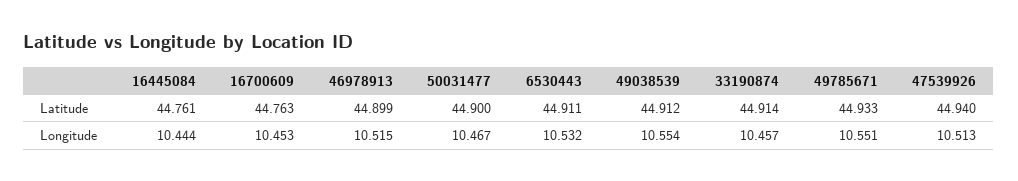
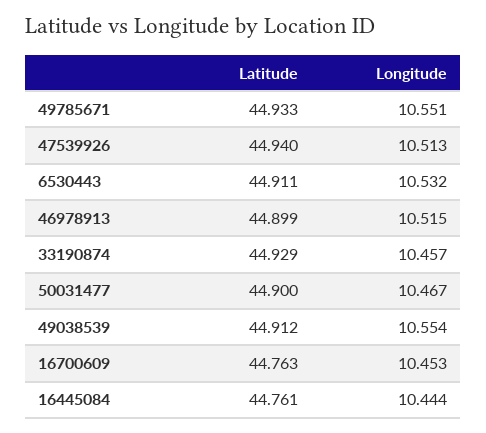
  {
    "16445084": {
      "Latitude": 44.761,
      "Longitude": 10.444
    },
    "16700609": {
      "Latitude": 44.763,
      "Longitude": 10.453
    },
    "46978913": {
      "Latitude": 44.899,
      "Longitude": 10.515
    },
    "50031477": {
      "Latitude": 44.9,
      "Longitude": 10.467
    },
    "6530443": {
      "Latitude": 44.911,
      "Longitude": 10.532
    },
    "49038539": {
      "Latitude": 44.912,
      "Longitude": 10.554
    },
    "33190874": {
-     "Latitude": 44.914,
+     "Latitude": 44.929,
      "Longitude": 10.457
    },
    "49785671": {
      "Latitude": 44.933,
      "Longitude": 10.551
    },
    "47539926": {
      "Latitude": 44.94,
      "Longitude": 10.513
    }
  }

